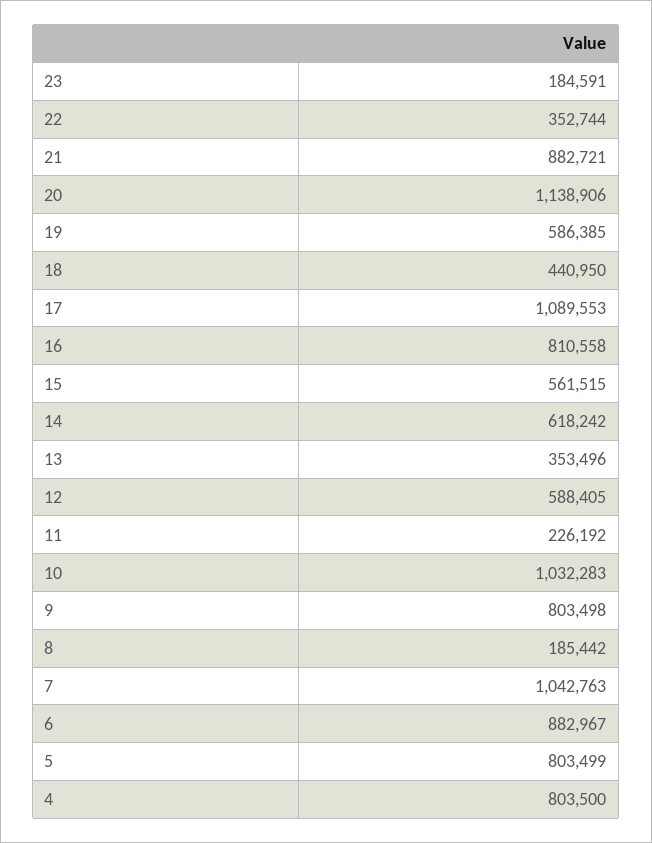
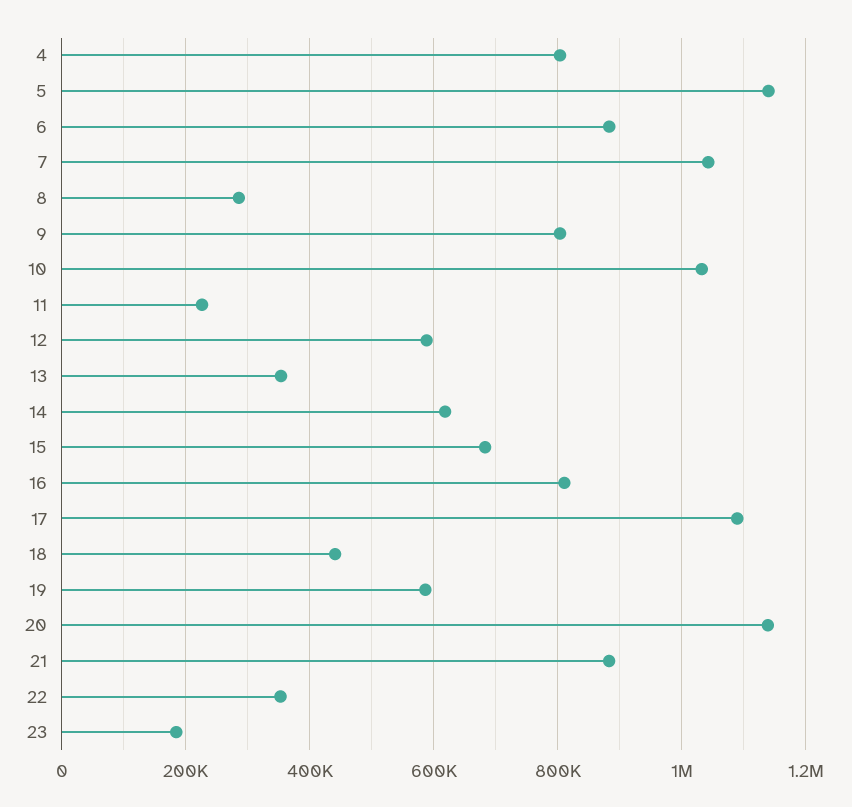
  {
    "23": 184591,
    "22": 352744,
    "21": 882721,
    "20": 1138906,
    "19": 586385,
    "18": 440950,
    "17": 1089553,
    "16": 810558,
-   "15": 561515,
+   "15": 680000,
    "14": 618242,
    "13": 353496,
    "12": 588405,
    "11": 226192,
    "10": 1032283,
    "9": 803498,
-   "8": 185442,
+   "8": 280000,
    "7": 1042763,
    "6": 882967,
-   "5": 803499,
+   "5": 1140000,
    "4": 803500
  }

